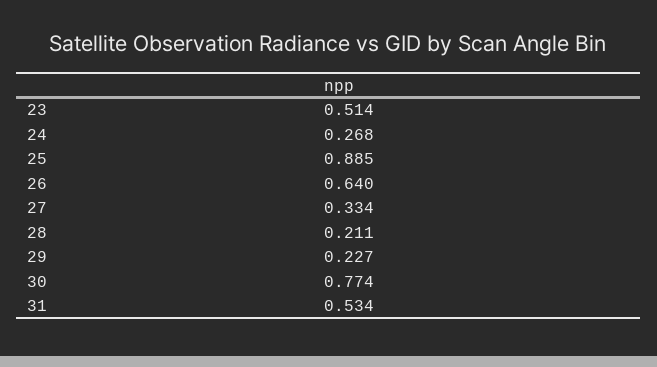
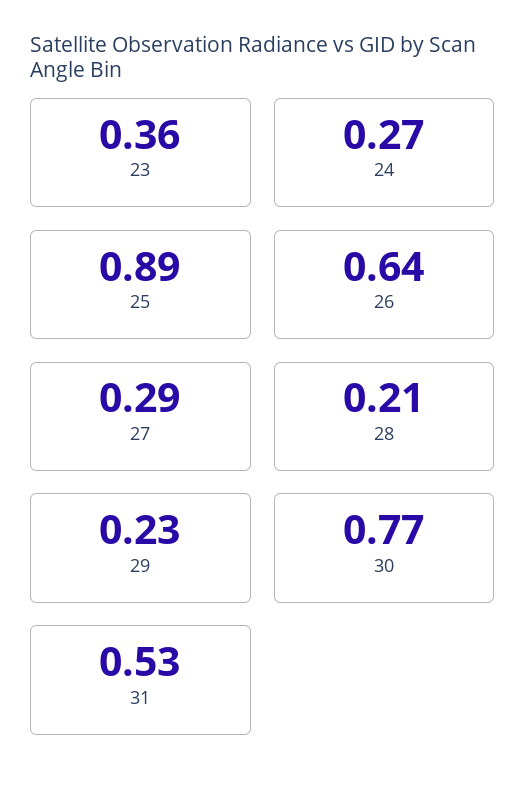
  {
-   "23": 0.514,
+   "23": 0.36,
    "24": 0.268,
    "25": 0.885,
    "26": 0.64,
-   "27": 0.334,
+   "27": 0.29,
    "28": 0.211,
    "29": 0.227,
    "30": 0.774,
    "31": 0.534
  }

